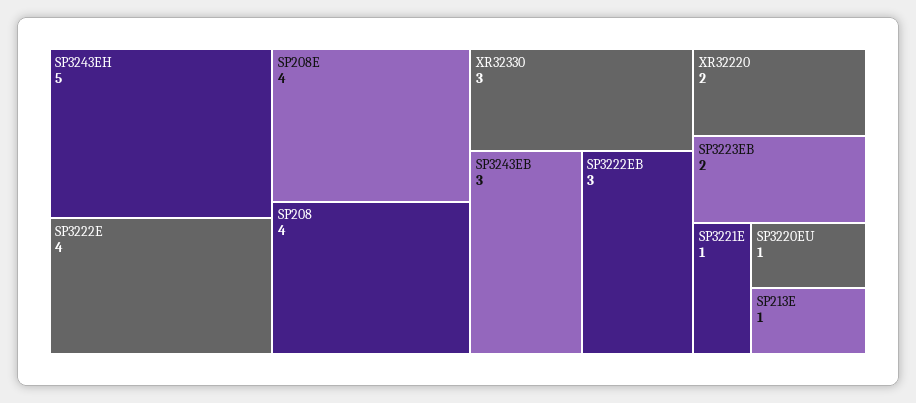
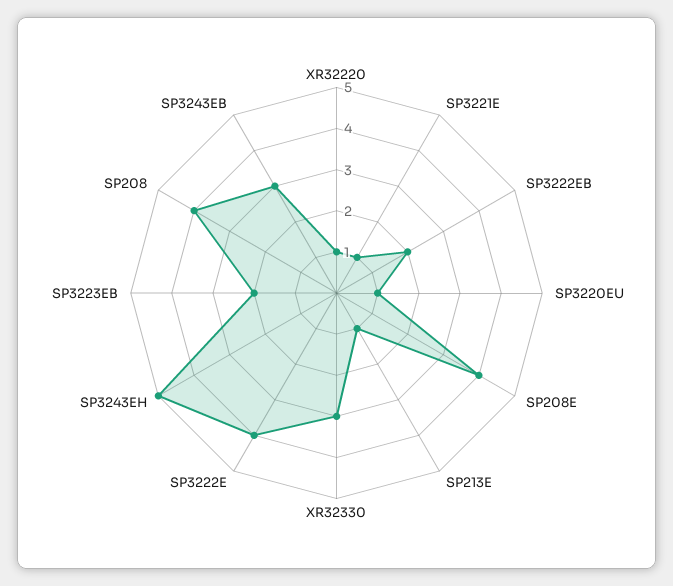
  {
    "SP3243EH": 5,
    "SP3222E": 4,
    "SP208E": 4,
    "SP208": 4,
    "XR32330": 3,
    "SP3243EB": 3,
-   "SP3222EB": 3,
+   "SP3222EB": 2,
-   "XR32220": 2,
+   "XR32220": 1,
    "SP3223EB": 2,
    "SP3221E": 1,
    "SP3220EU": 1,
    "SP213E": 1
  }

